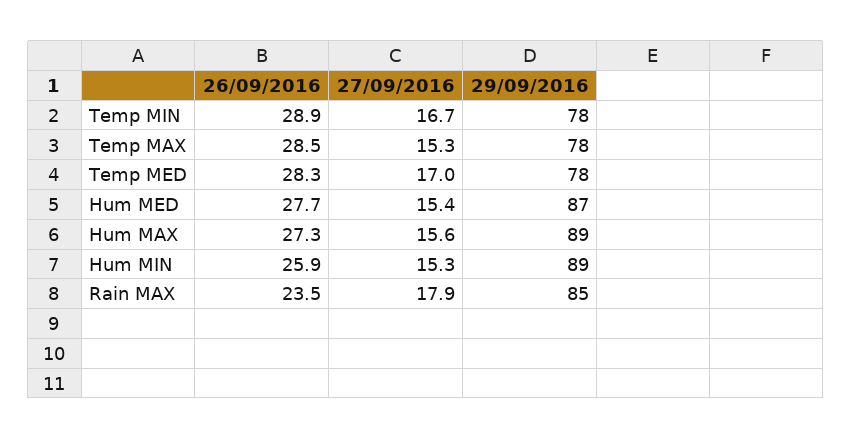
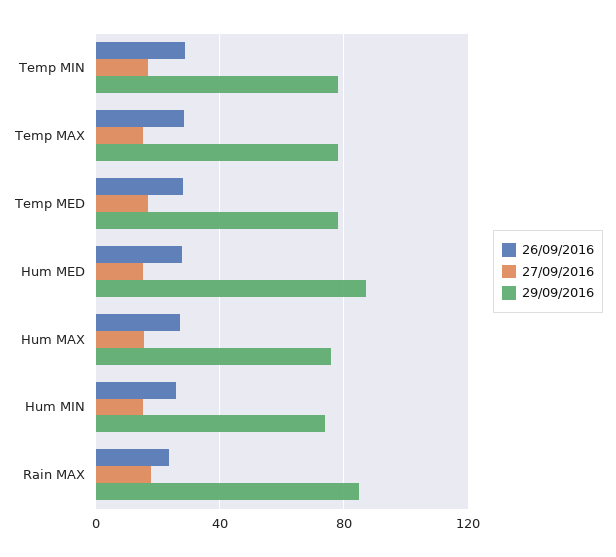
  {
    "26/09/2016": {
      "Temp MIN": 28.9,
      "Temp MAX": 28.5,
      "Temp MED": 28.3,
      "Hum MED": 27.7,
      "Hum MAX": 27.3,
      "Hum MIN": 25.9,
      "Rain MAX": 23.5
    },
    "27/09/2016": {
      "Temp MIN": 16.7,
      "Temp MAX": 15.3,
      "Temp MED": 17,
      "Hum MED": 15.4,
      "Hum MAX": 15.6,
      "Hum MIN": 15.3,
      "Rain MAX": 17.9
    },
    "29/09/2016": {
      "Temp MIN": 78,
      "Temp MAX": 78,
      "Temp MED": 78,
      "Hum MED": 87,
-     "Hum MAX": 89,
+     "Hum MAX": 75,
-     "Hum MIN": 89,
+     "Hum MIN": 75,
      "Rain MAX": 85
    }
  }

